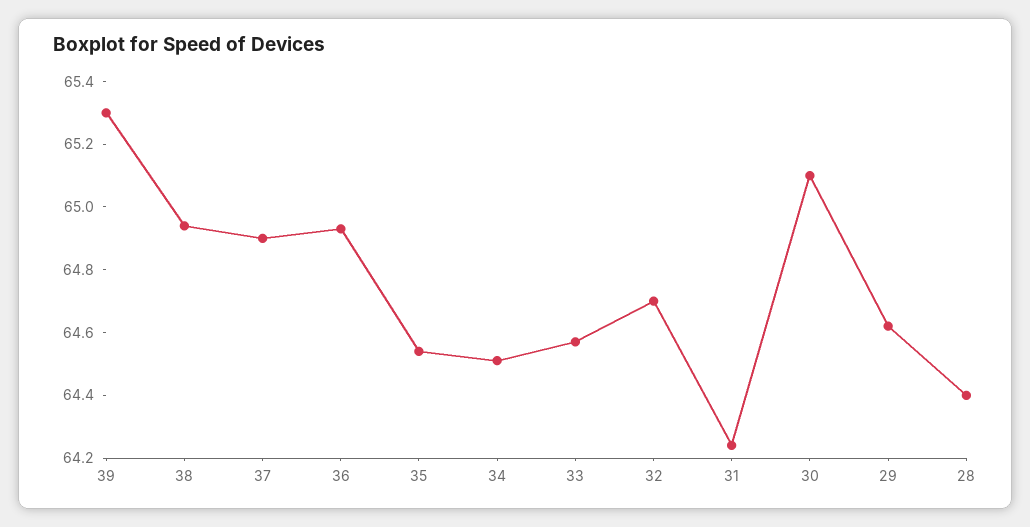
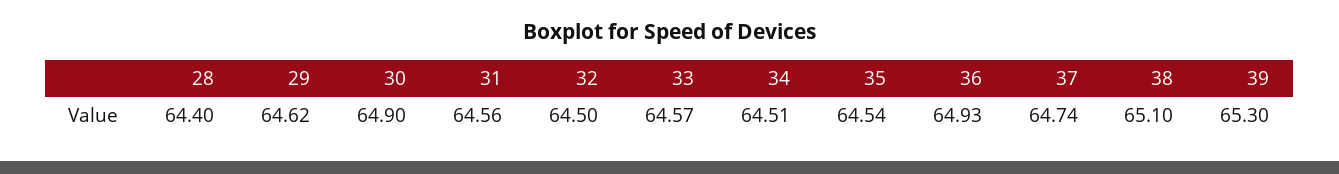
  {
    "39": 65.3,
-   "38": 64.95,
+   "38": 65.1,
-   "37": 64.9,
+   "37": 64.74,
    "36": 64.93,
    "35": 64.54,
    "34": 64.51,
    "33": 64.57,
-   "32": 64.7,
+   "32": 64.5,
-   "31": 64.25,
+   "31": 64.56,
-   "30": 65.1,
+   "30": 64.9,
    "29": 64.62,
    "28": 64.4
  }

